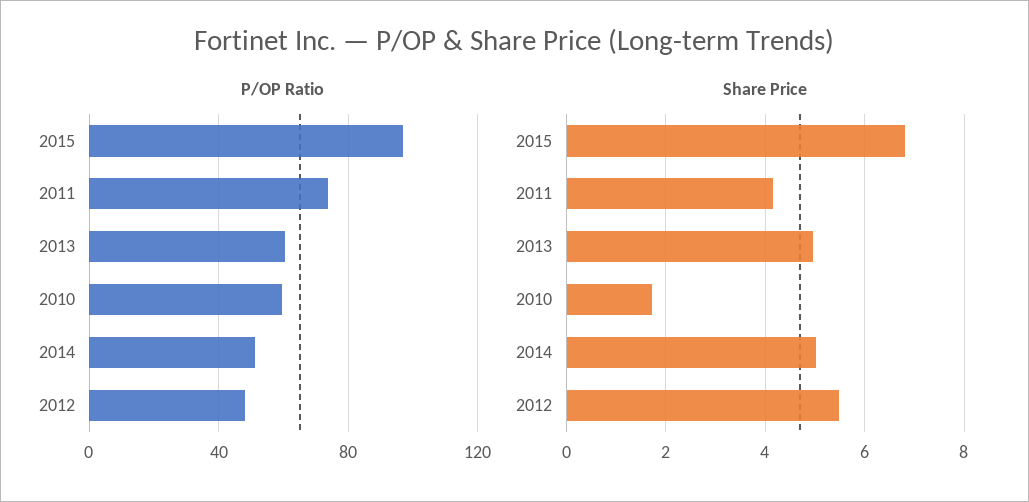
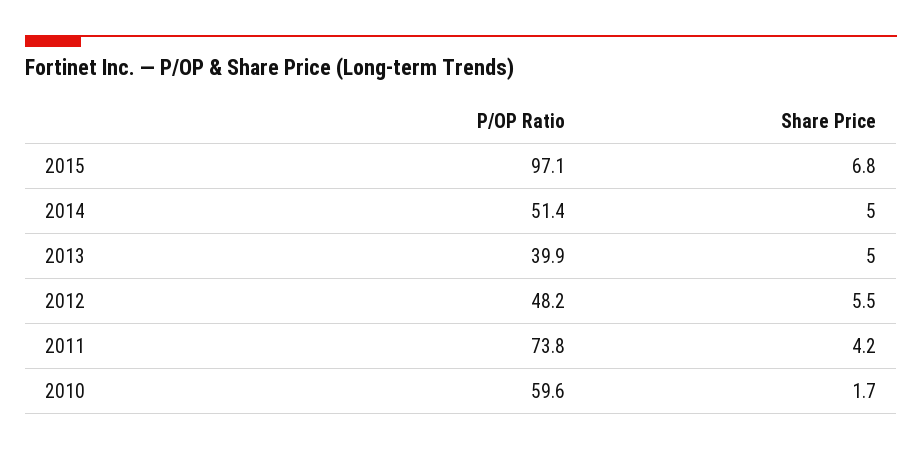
  {
    "P/OP Ratio": {
      "2015": 97.1,
      "2011": 73.8,
-     "2013": 60,
+     "2013": 39.9,
      "2010": 59.6,
      "2014": 51.4,
      "2012": 48.2
    },
    "Share Price": {
      "2015": 6.8,
      "2011": 4.2,
      "2013": 5,
      "2010": 1.7,
      "2014": 5,
      "2012": 5.5
    }
  }

